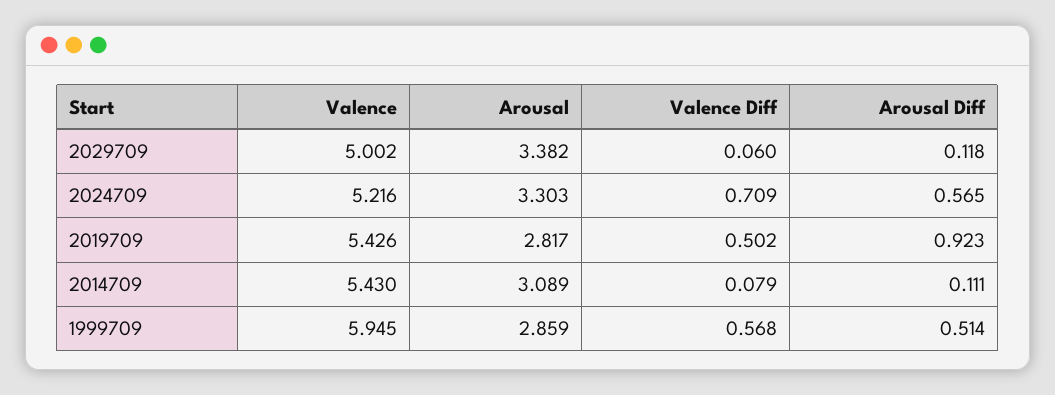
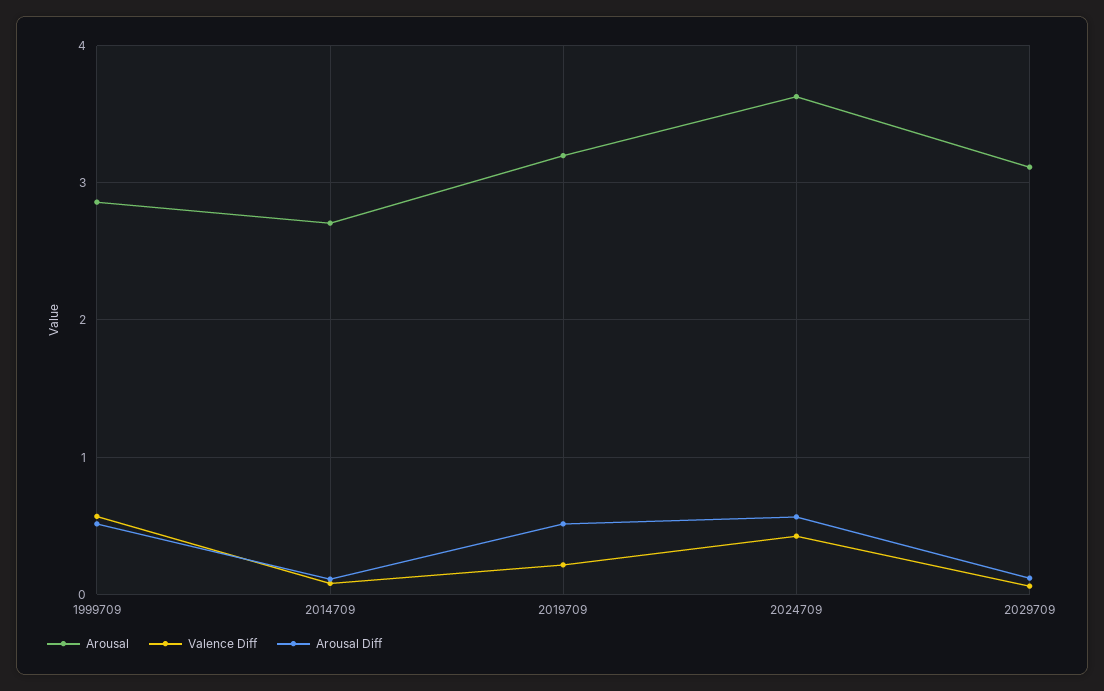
  {
-   "Valence": {
-     "2029709": 5.002,
-     "2024709": 5.216,
-     "2019709": 5.426,
-     "2014709": 5.43,
-     "1999709": 5.945
-   },
    "Arousal": {
-     "2029709": 3.382,
+     "2029709": 3.1,
-     "2024709": 3.303,
+     "2024709": 3.6,
-     "2019709": 2.817,
+     "2019709": 3.2,
-     "2014709": 3.089,
+     "2014709": 2.7,
      "1999709": 2.859
    },
    "Valence Diff": {
      "2029709": 0.06,
-     "2024709": 0.709,
+     "2024709": 0.4,
-     "2019709": 0.502,
+     "2019709": 0.2,
      "2014709": 0.079,
      "1999709": 0.568
    },
    "Arousal Diff": {
      "2029709": 0.118,
      "2024709": 0.565,
-     "2019709": 0.923,
+     "2019709": 0.5,
      "2014709": 0.111,
      "1999709": 0.514
    }
  }

